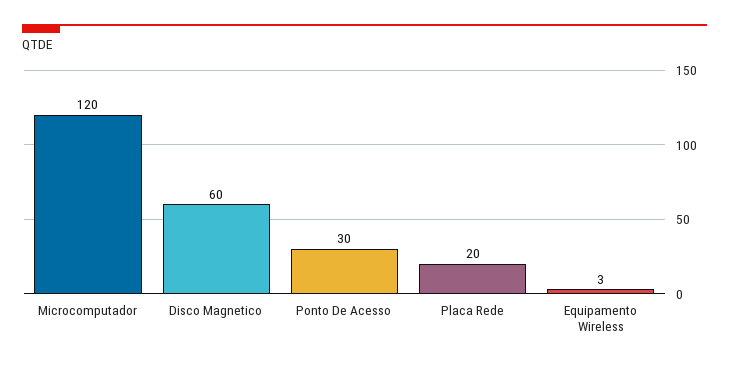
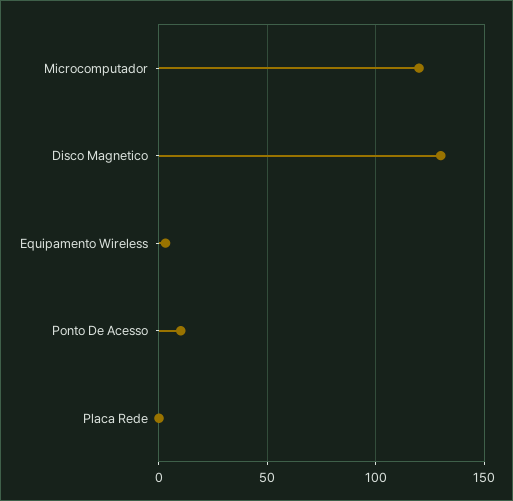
  {
    "Microcomputador": 120,
-   "Disco Magnetico": 60,
+   "Disco Magnetico": 130,
-   "Ponto De Acesso": 30,
+   "Ponto De Acesso": 10,
-   "Placa Rede": 20,
+   "Placa Rede": 0,
    "Equipamento Wireless": 3
  }

